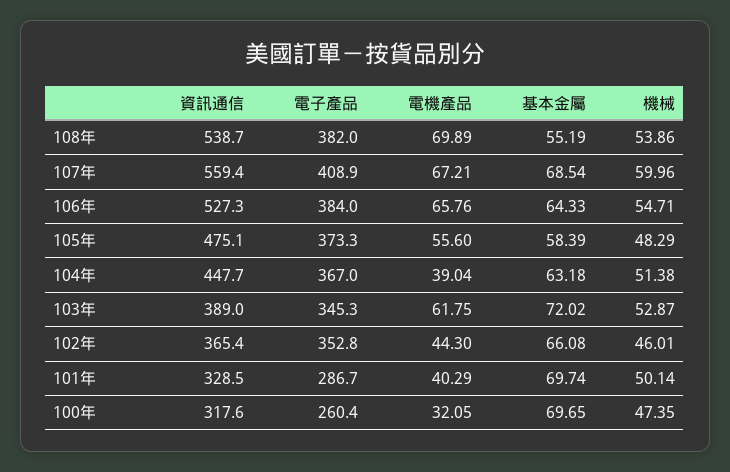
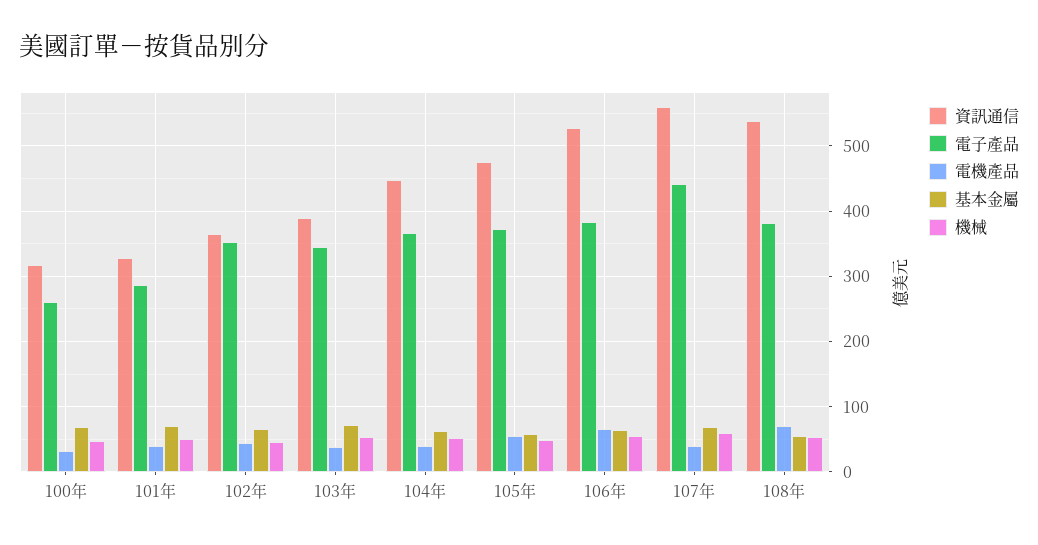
  {
    "資訊通信": {
      "108年": 538.7,
      "107年": 559.4,
      "106年": 527.3,
      "105年": 475.1,
      "104年": 447.7,
      "103年": 389,
      "102年": 365.4,
      "101年": 328.5,
      "100年": 317.6
    },
    "電子產品": {
      "108年": 382,
-     "107年": 408.9,
+     "107年": 440,
      "106年": 384,
      "105年": 373.3,
      "104年": 367,
      "103年": 345.3,
      "102年": 352.8,
      "101年": 286.7,
      "100年": 260.4
    },
    "電機產品": {
      "108年": 69.89,
-     "107年": 67.21,
+     "107年": 40,
      "106年": 65.76,
      "105年": 55.6,
      "104年": 39.04,
-     "103年": 61.75,
+     "103年": 40,
      "102年": 44.3,
      "101年": 40.29,
      "100年": 32.05
    },
    "基本金屬": {
      "108年": 55.19,
      "107年": 68.54,
      "106年": 64.33,
      "105年": 58.39,
      "104年": 63.18,
      "103年": 72.02,
      "102年": 66.08,
      "101年": 69.74,
      "100年": 69.65
    },
    "機械": {
      "108年": 53.86,
      "107年": 59.96,
      "106年": 54.71,
      "105年": 48.29,
      "104年": 51.38,
      "103年": 52.87,
      "102年": 46.01,
      "101年": 50.14,
      "100年": 47.35
    }
  }

